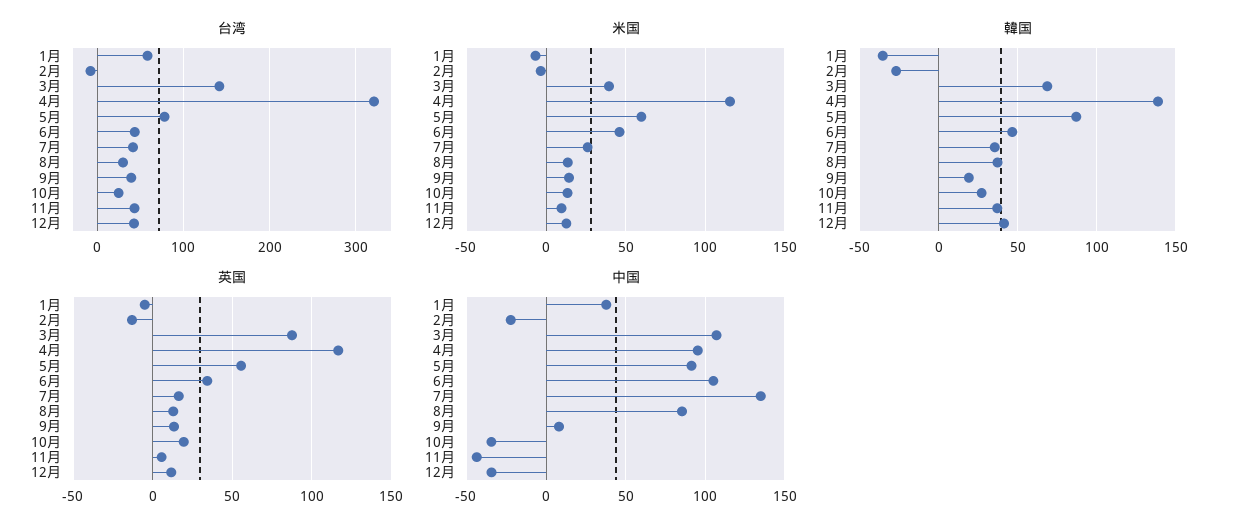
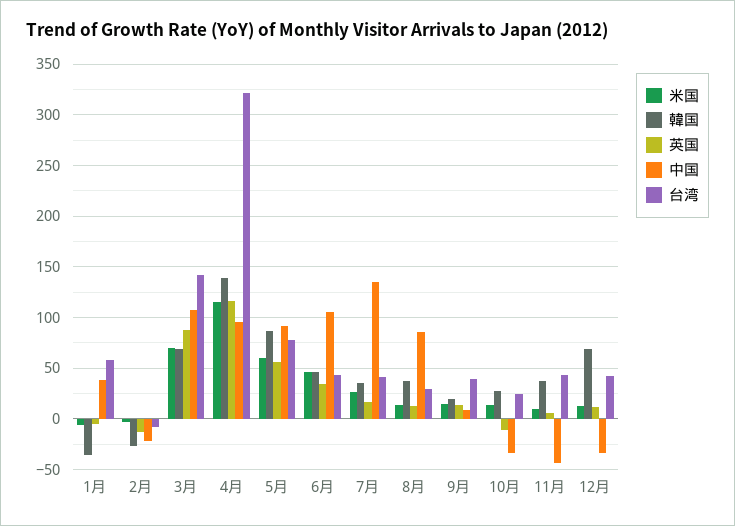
  {
    "台湾": {
      "1月": 60,
      "2月": -10,
      "3月": 140,
      "4月": 320,
      "5月": 80,
      "6月": 40,
      "7月": 40,
      "8月": 30,
      "9月": 40,
      "10月": 20,
      "11月": 40,
      "12月": 40
    },
    "米国": {
      "1月": -5,
      "2月": -5,
-     "3月": 40,
+     "3月": 70,
      "4月": 115,
      "5月": 60,
      "6月": 45,
      "7月": 25,
      "8月": 15,
      "9月": 15,
      "10月": 15,
      "11月": 10,
      "12月": 15
    },
    "韓国": {
      "1月": -35,
      "2月": -25,
      "3月": 70,
      "4月": 140,
      "5月": 85,
      "6月": 45,
      "7月": 35,
      "8月": 35,
      "9月": 20,
      "10月": 25,
      "11月": 35,
-     "12月": 40
+     "12月": 70
    },
    "英国": {
      "1月": -5,
      "2月": -15,
      "3月": 90,
      "4月": 115,
      "5月": 55,
      "6月": 35,
      "7月": 15,
      "8月": 15,
      "9月": 15,
-     "10月": 20,
+     "10月": -10,
      "11月": 5,
      "12月": 10
    },
    "中国": {
      "1月": 40,
      "2月": -20,
      "3月": 105,
      "4月": 95,
      "5月": 90,
      "6月": 105,
      "7月": 135,
      "8月": 85,
      "9月": 10,
      "10月": -35,
      "11月": -45,
      "12月": -35
    }
  }

